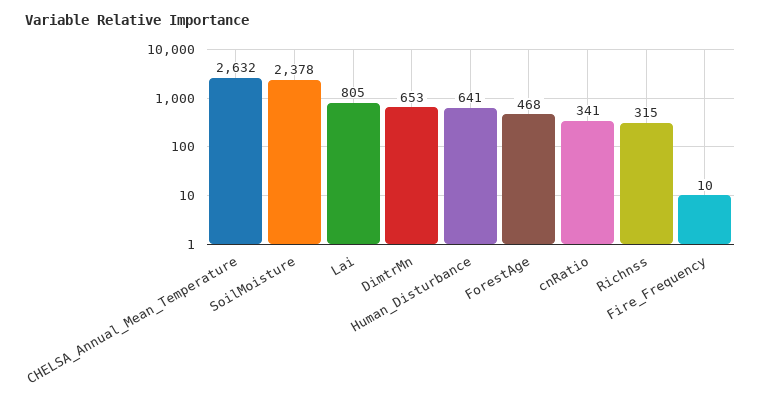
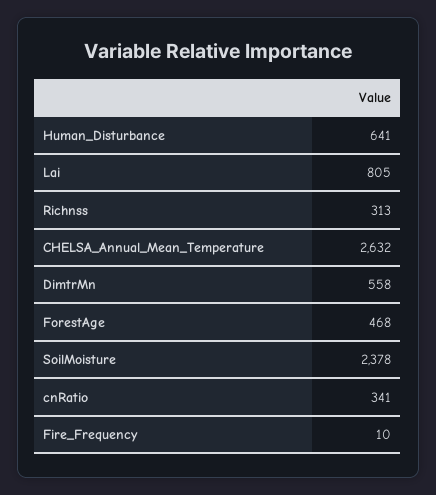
  {
    "CHELSA_Annual_Mean_Temperature": 2632,
    "SoilMoisture": 2378,
    "Lai": 805,
-   "DimtrMn": 653,
+   "DimtrMn": 558,
    "Human_Disturbance": 641,
    "ForestAge": 468,
    "cnRatio": 341,
-   "Richnss": 315,
+   "Richnss": 313,
    "Fire_Frequency": 10
  }

